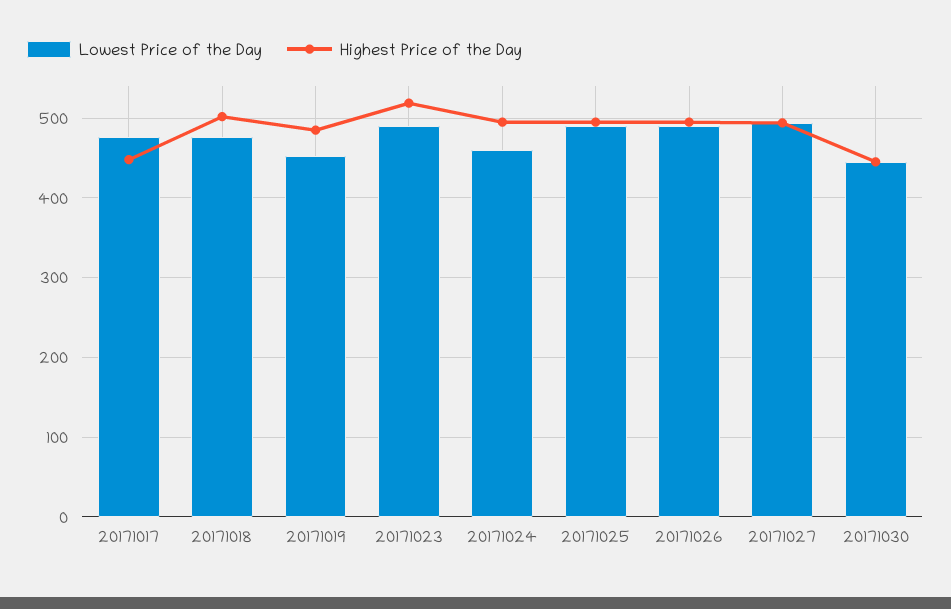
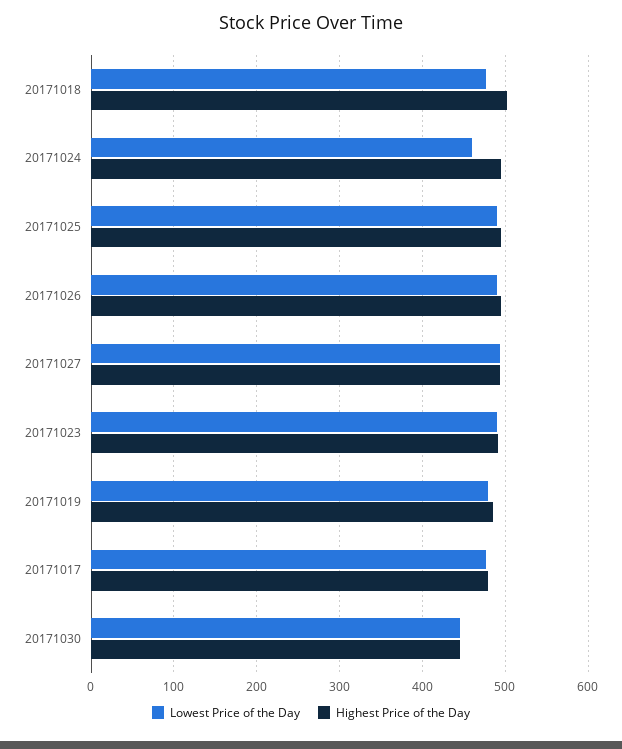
  {
    "Lowest Price of the Day": {
      "20171017": 480,
      "20171018": 480,
-     "20171019": 450,
+     "20171019": 480,
      "20171023": 490,
      "20171024": 460,
      "20171025": 490,
      "20171026": 490,
      "20171027": 490,
      "20171030": 450
    },
    "Highest Price of the Day": {
-     "20171017": 450,
+     "20171017": 480,
      "20171018": 500,
      "20171019": 490,
-     "20171023": 520,
+     "20171023": 490,
      "20171024": 500,
      "20171025": 500,
      "20171026": 500,
      "20171027": 490,
      "20171030": 450
    }
  }

